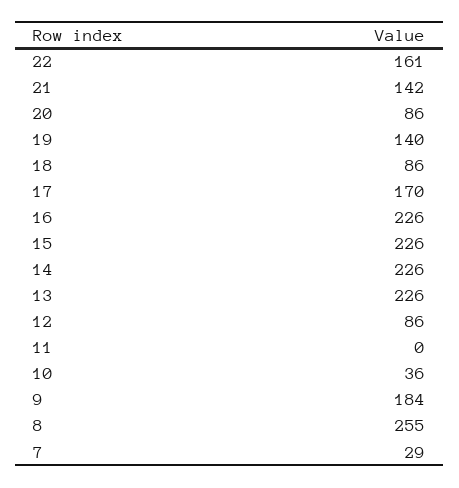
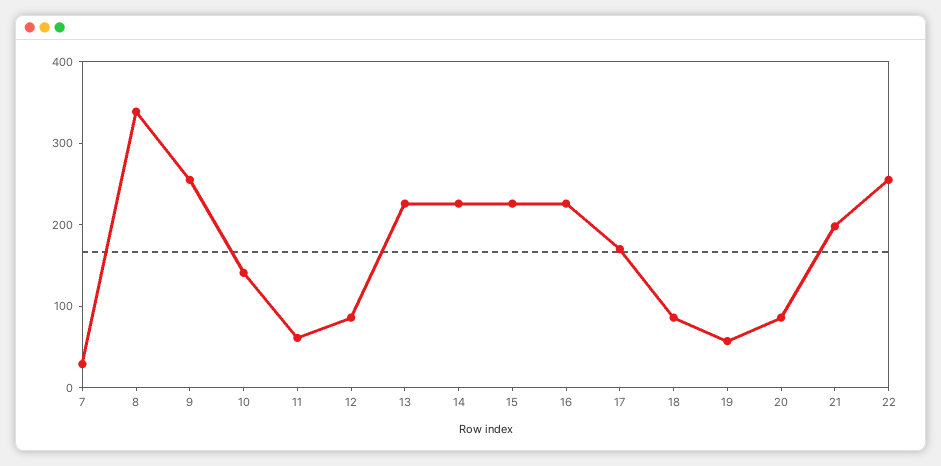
  {
-   "22": 161,
+   "22": 260,
-   "21": 142,
+   "21": 200,
    "20": 86,
-   "19": 140,
+   "19": 60,
    "18": 86,
    "17": 170,
    "16": 226,
    "15": 226,
    "14": 226,
    "13": 226,
    "12": 86,
-   "11": 0,
+   "11": 60,
-   "10": 36,
+   "10": 140,
-   "9": 184,
+   "9": 260,
-   "8": 255,
+   "8": 340,
    "7": 29
  }

